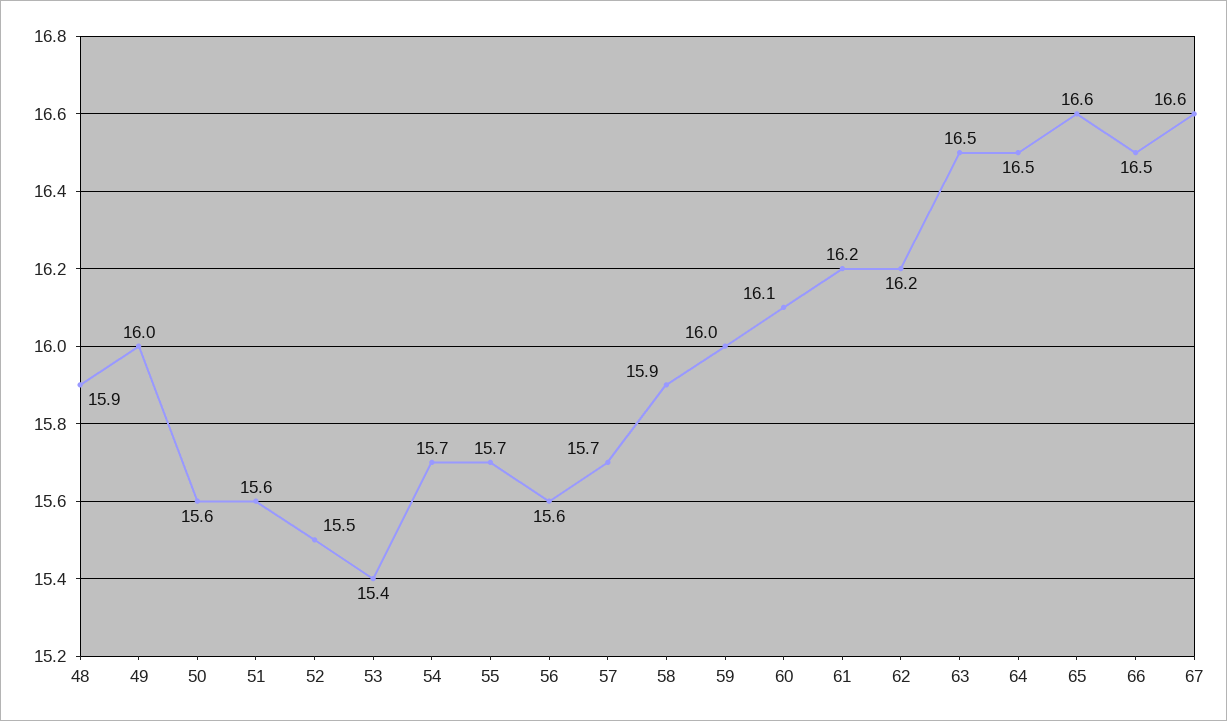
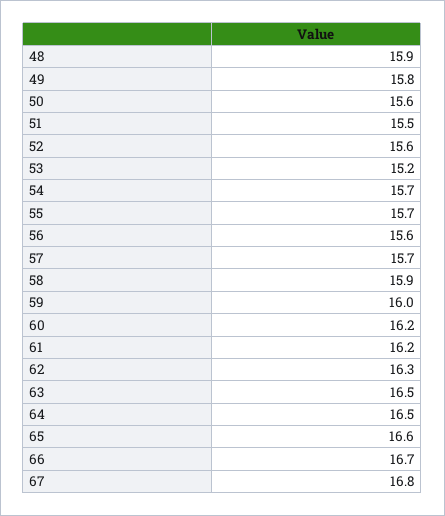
  {
    "48": 15.9,
-   "49": 16,
+   "49": 15.8,
    "50": 15.6,
-   "51": 15.6,
+   "51": 15.5,
-   "52": 15.5,
+   "52": 15.6,
-   "53": 15.4,
+   "53": 15.2,
    "54": 15.7,
    "55": 15.7,
    "56": 15.6,
    "57": 15.7,
    "58": 15.9,
    "59": 16,
-   "60": 16.1,
+   "60": 16.2,
    "61": 16.2,
-   "62": 16.2,
+   "62": 16.3,
    "63": 16.5,
    "64": 16.5,
    "65": 16.6,
-   "66": 16.5,
+   "66": 16.7,
-   "67": 16.6
+   "67": 16.8
  }

